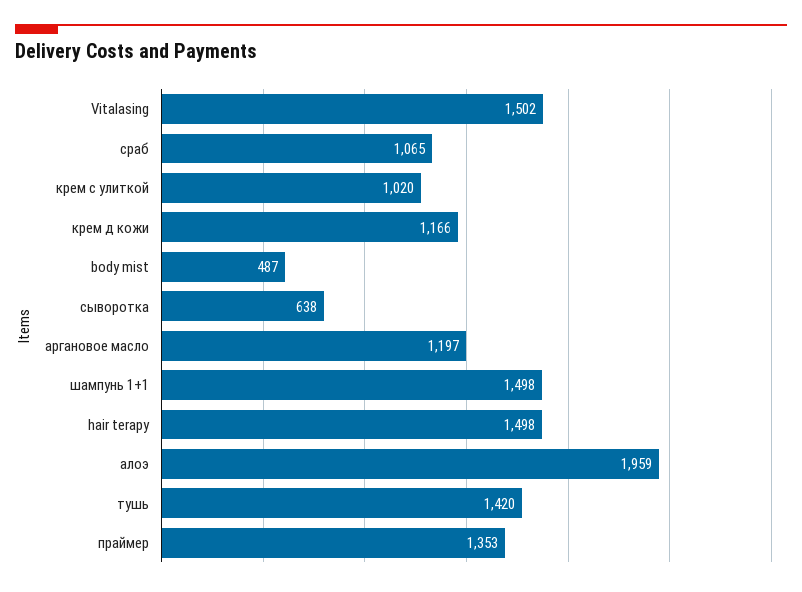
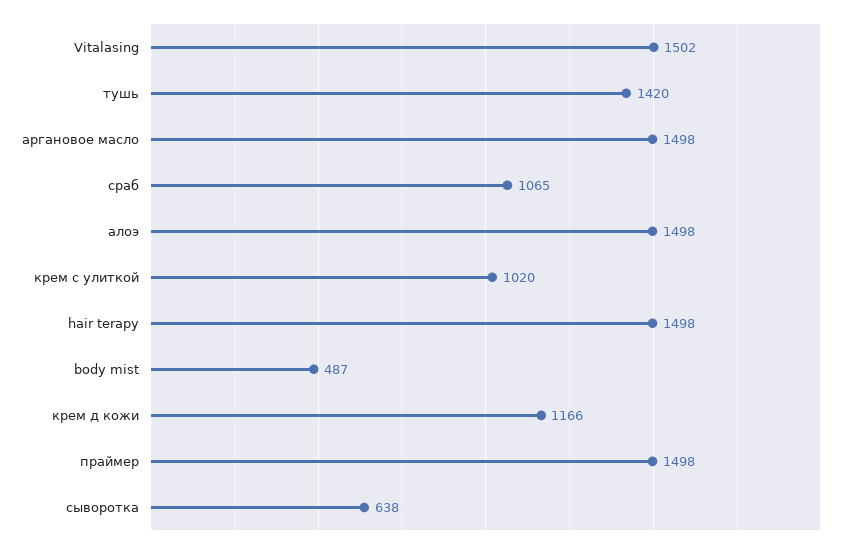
  {
    "Vitalasing": 1502,
    "сраб": 1065,
    "крем с улиткой": 1020,
    "крем д кожи": 1166,
    "body mist": 487,
    "сыворотка": 638,
-   "аргановое масло": 1197,
+   "аргановое масло": 1498,
-   "шампунь 1+1": 1498,
    "hair terapy": 1498,
-   "алоэ": 1959,
+   "алоэ": 1498,
    "тушь": 1420,
-   "праймер": 1353
+   "праймер": 1498
  }

